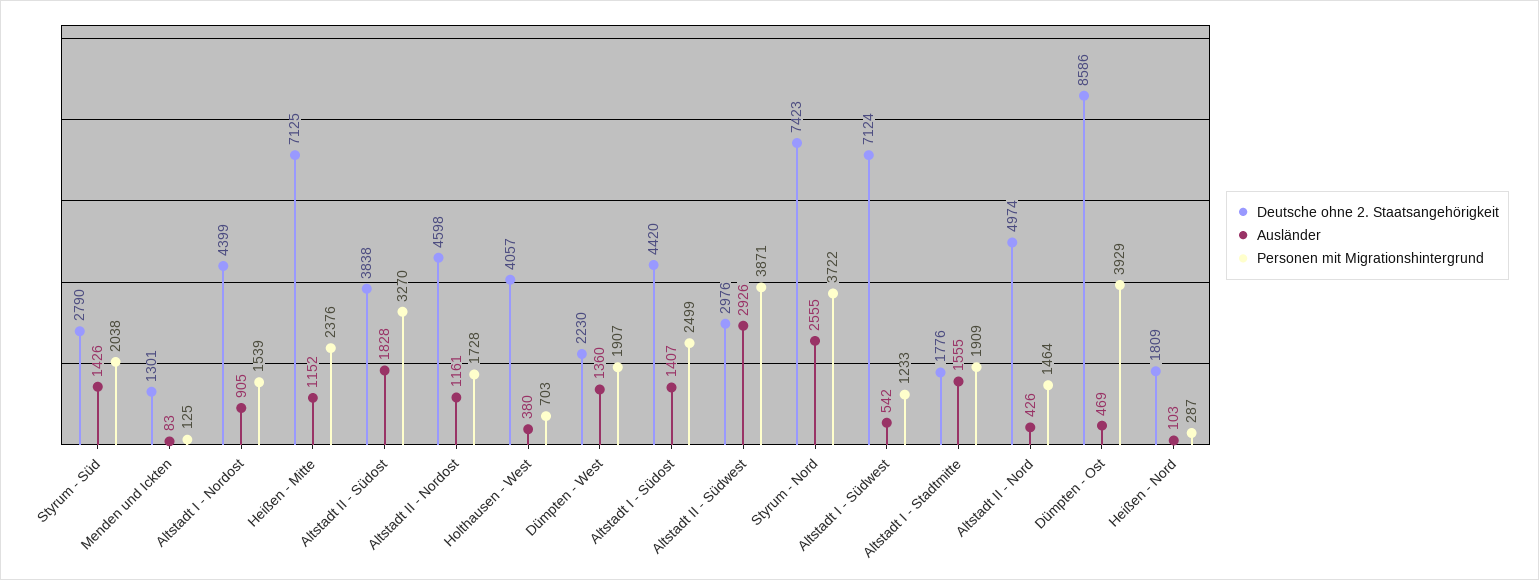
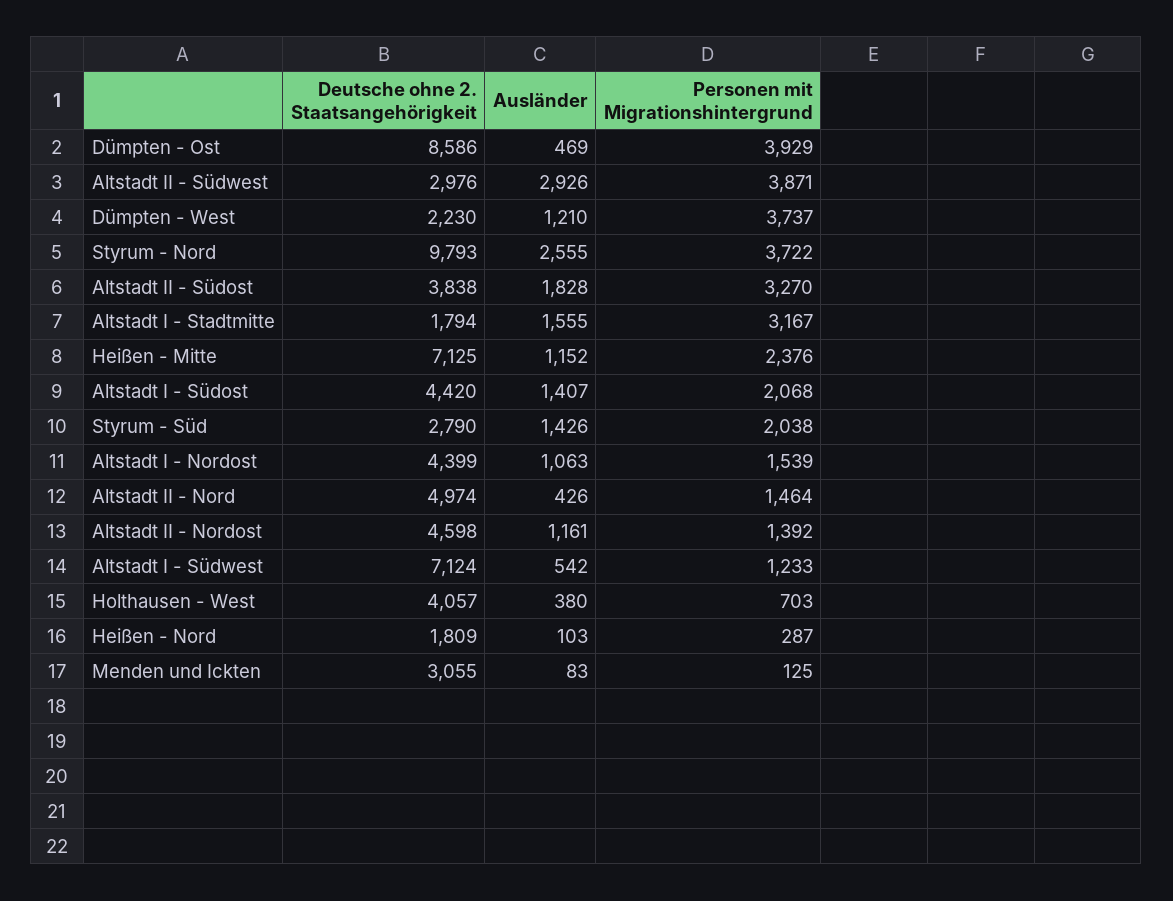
  {
    "Deutsche ohne 2. Staatsangehörigkeit": {
      "Styrum - Süd": 2790,
-     "Menden und Ickten": 1301,
+     "Menden und Ickten": 3055,
      "Altstadt I - Nordost": 4399,
      "Heißen - Mitte": 7125,
      "Altstadt II - Südost": 3838,
      "Altstadt II - Nordost": 4598,
      "Holthausen - West": 4057,
      "Dümpten - West": 2230,
      "Altstadt I - Südost": 4420,
      "Altstadt II - Südwest": 2976,
-     "Styrum - Nord": 7423,
+     "Styrum - Nord": 9793,
      "Altstadt I - Südwest": 7124,
-     "Altstadt I - Stadtmitte": 1776,
+     "Altstadt I - Stadtmitte": 1794,
      "Altstadt II - Nord": 4974,
      "Dümpten - Ost": 8586,
      "Heißen - Nord": 1809
    },
    "Ausländer": {
      "Styrum - Süd": 1426,
      "Menden und Ickten": 83,
-     "Altstadt I - Nordost": 905,
+     "Altstadt I - Nordost": 1063,
      "Heißen - Mitte": 1152,
      "Altstadt II - Südost": 1828,
      "Altstadt II - Nordost": 1161,
      "Holthausen - West": 380,
-     "Dümpten - West": 1360,
+     "Dümpten - West": 1210,
      "Altstadt I - Südost": 1407,
      "Altstadt II - Südwest": 2926,
      "Styrum - Nord": 2555,
      "Altstadt I - Südwest": 542,
      "Altstadt I - Stadtmitte": 1555,
      "Altstadt II - Nord": 426,
      "Dümpten - Ost": 469,
      "Heißen - Nord": 103
    },
    "Personen mit Migrationshintergrund": {
      "Styrum - Süd": 2038,
      "Menden und Ickten": 125,
      "Altstadt I - Nordost": 1539,
      "Heißen - Mitte": 2376,
      "Altstadt II - Südost": 3270,
-     "Altstadt II - Nordost": 1728,
+     "Altstadt II - Nordost": 1392,
      "Holthausen - West": 703,
-     "Dümpten - West": 1907,
+     "Dümpten - West": 3737,
-     "Altstadt I - Südost": 2499,
+     "Altstadt I - Südost": 2068,
      "Altstadt II - Südwest": 3871,
      "Styrum - Nord": 3722,
      "Altstadt I - Südwest": 1233,
-     "Altstadt I - Stadtmitte": 1909,
+     "Altstadt I - Stadtmitte": 3167,
      "Altstadt II - Nord": 1464,
      "Dümpten - Ost": 3929,
      "Heißen - Nord": 287
    }
  }

